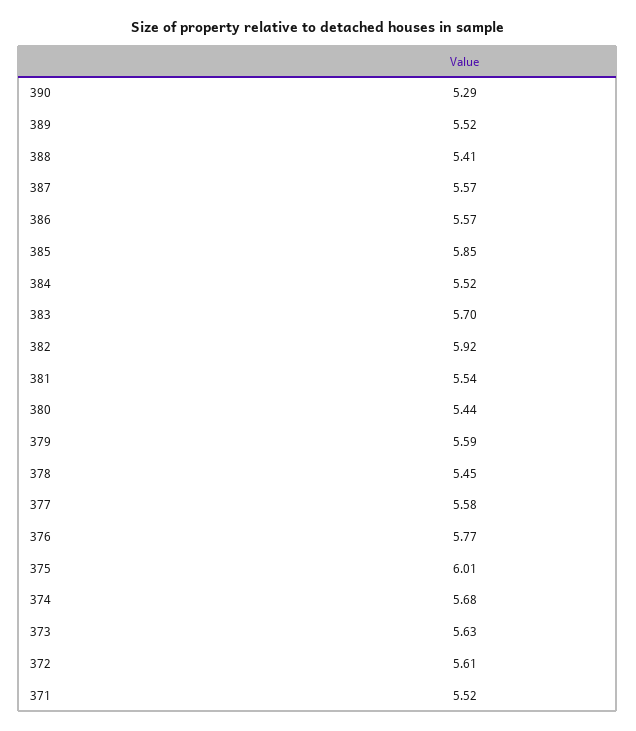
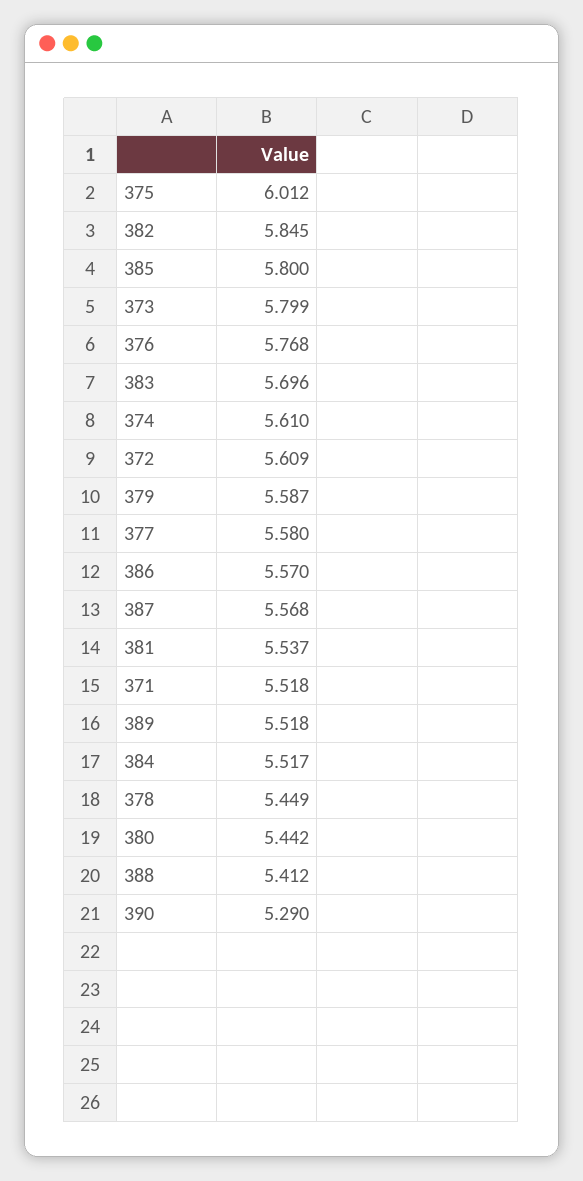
  {
    "390": 5.29,
    "389": 5.518,
    "388": 5.412,
    "387": 5.568,
    "386": 5.57,
-   "385": 5.85,
+   "385": 5.8,
    "384": 5.517,
    "383": 5.696,
-   "382": 5.92,
+   "382": 5.845,
    "381": 5.537,
    "380": 5.442,
    "379": 5.587,
    "378": 5.449,
    "377": 5.58,
    "376": 5.768,
    "375": 6.012,
-   "374": 5.68,
+   "374": 5.61,
-   "373": 5.63,
+   "373": 5.799,
    "372": 5.609,
    "371": 5.518
  }

